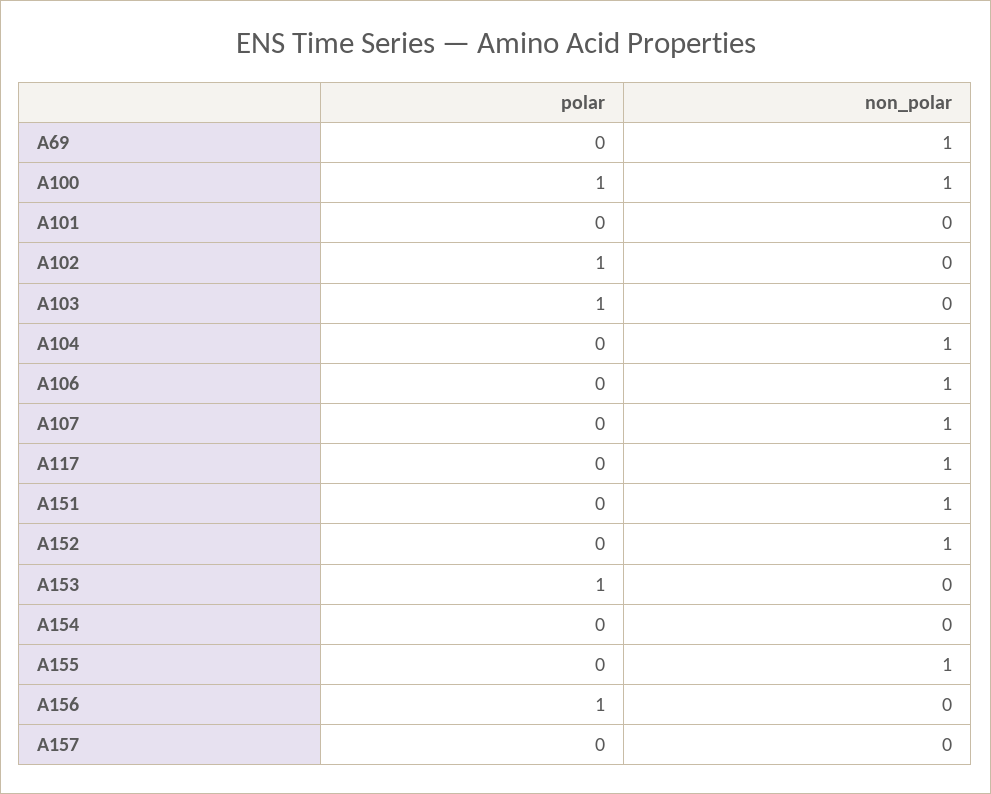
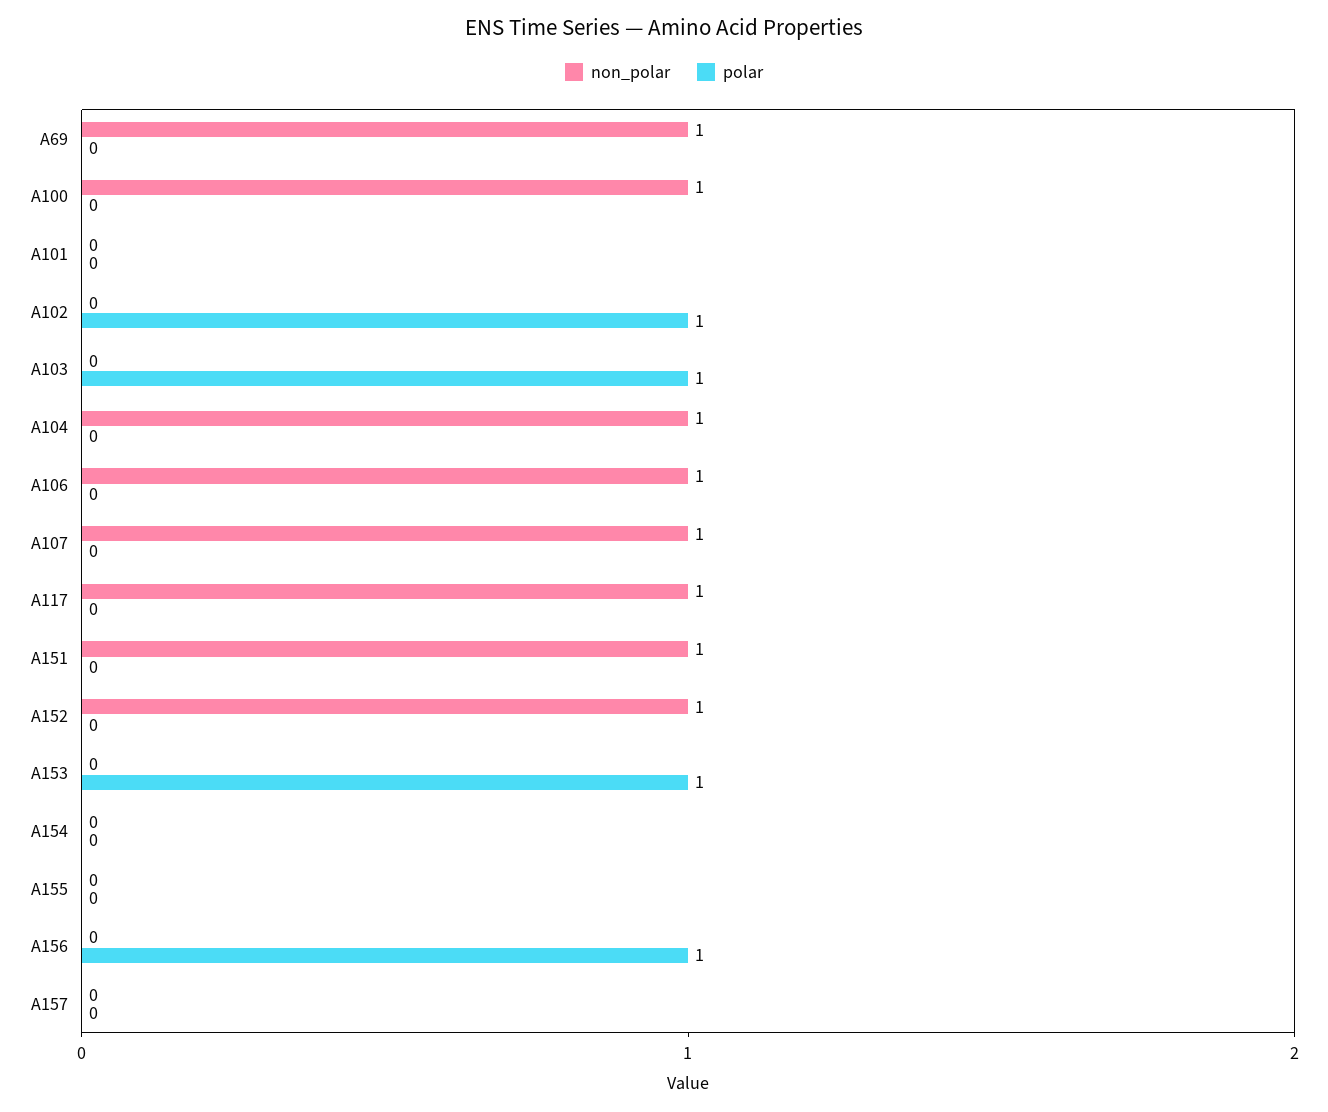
  {
    "polar": {
      "A69": 0,
-     "A100": 1,
+     "A100": 0,
      "A101": 0,
      "A102": 1,
      "A103": 1,
      "A104": 0,
      "A106": 0,
      "A107": 0,
      "A117": 0,
      "A151": 0,
      "A152": 0,
      "A153": 1,
      "A154": 0,
      "A155": 0,
      "A156": 1,
      "A157": 0
    },
    "non_polar": {
      "A69": 1,
      "A100": 1,
      "A101": 0,
      "A102": 0,
      "A103": 0,
      "A104": 1,
      "A106": 1,
      "A107": 1,
      "A117": 1,
      "A151": 1,
      "A152": 1,
      "A153": 0,
      "A154": 0,
-     "A155": 1,
+     "A155": 0,
      "A156": 0,
      "A157": 0
    }
  }

